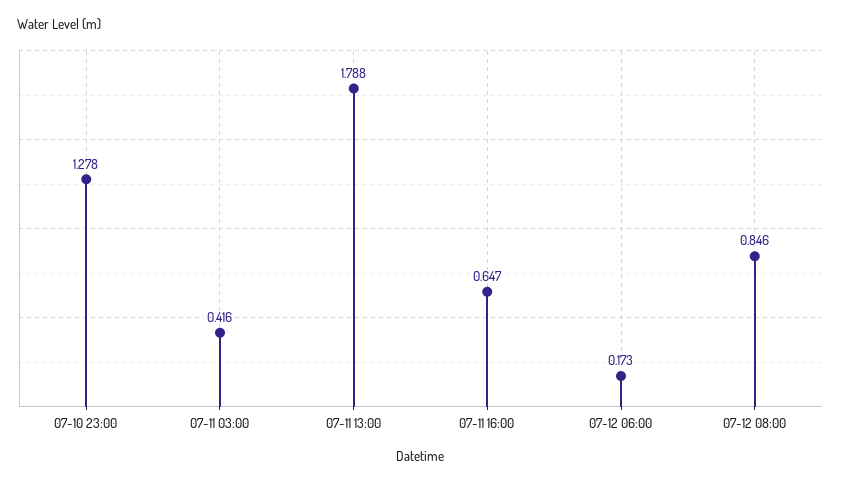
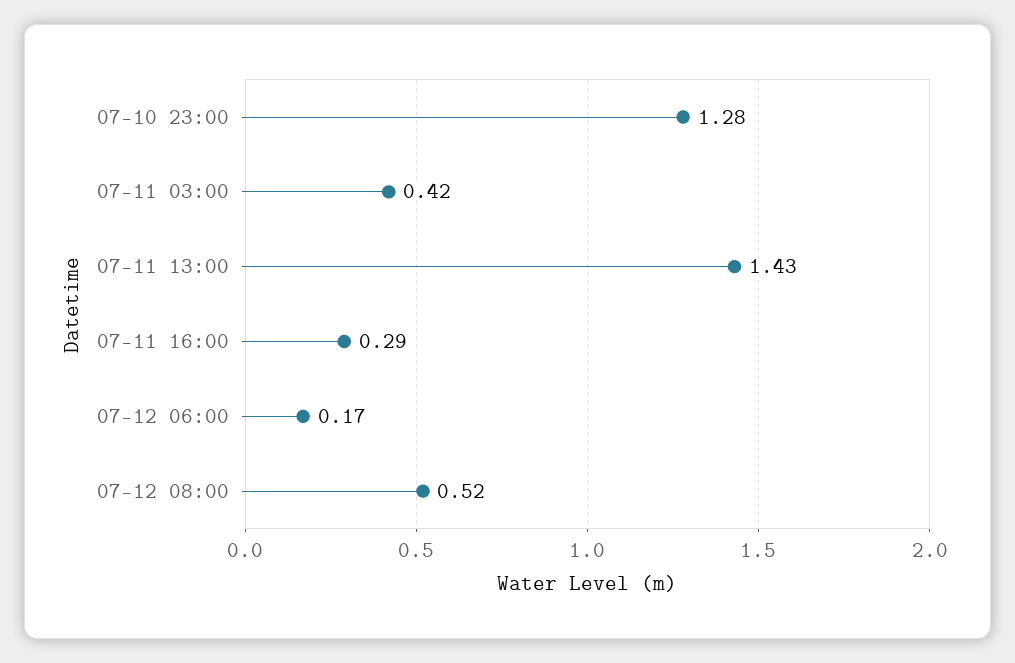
  {
    "07-10 23:00": 1.278,
    "07-11 03:00": 0.416,
-   "07-11 13:00": 1.788,
+   "07-11 13:00": 1.43,
-   "07-11 16:00": 0.647,
+   "07-11 16:00": 0.29,
    "07-12 06:00": 0.173,
-   "07-12 08:00": 0.846
+   "07-12 08:00": 0.52
  }

